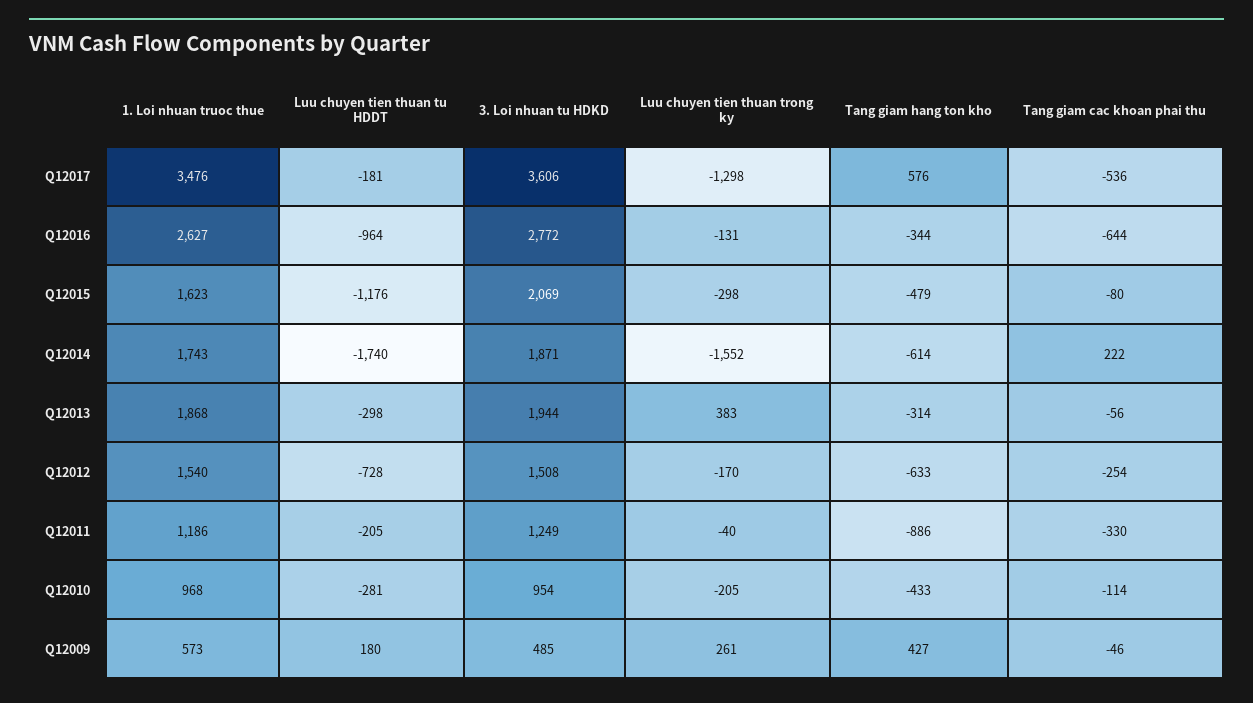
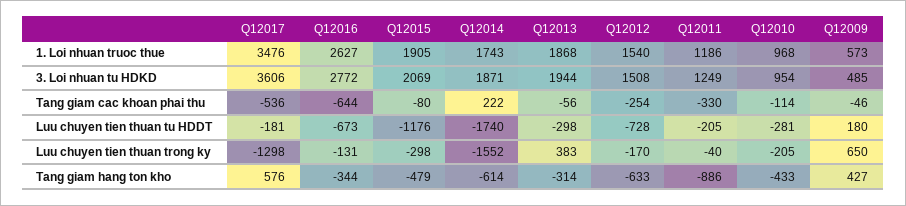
  {
    "1. Loi nhuan truoc thue": {
      "Q12017": 3476,
      "Q12016": 2627,
-     "Q12015": 1623,
+     "Q12015": 1905,
      "Q12014": 1743,
      "Q12013": 1868,
      "Q12012": 1540,
      "Q12011": 1186,
      "Q12010": 968,
      "Q12009": 573
    },
    "Luu chuyen tien thuan tu HDDT": {
      "Q12017": -181,
-     "Q12016": -964,
+     "Q12016": -673,
      "Q12015": -1176,
      "Q12014": -1740,
      "Q12013": -298,
      "Q12012": -728,
      "Q12011": -205,
      "Q12010": -281,
      "Q12009": 180
    },
    "3. Loi nhuan tu HDKD": {
      "Q12017": 3606,
      "Q12016": 2772,
      "Q12015": 2069,
      "Q12014": 1871,
      "Q12013": 1944,
      "Q12012": 1508,
      "Q12011": 1249,
      "Q12010": 954,
      "Q12009": 485
    },
    "Luu chuyen tien thuan trong ky": {
      "Q12017": -1298,
      "Q12016": -131,
      "Q12015": -298,
      "Q12014": -1552,
      "Q12013": 383,
      "Q12012": -170,
      "Q12011": -40,
      "Q12010": -205,
-     "Q12009": 261
+     "Q12009": 650
    },
    "Tang giam hang ton kho": {
      "Q12017": 576,
      "Q12016": -344,
      "Q12015": -479,
      "Q12014": -614,
      "Q12013": -314,
      "Q12012": -633,
      "Q12011": -886,
      "Q12010": -433,
      "Q12009": 427
    },
    "Tang giam cac khoan phai thu": {
      "Q12017": -536,
      "Q12016": -644,
      "Q12015": -80,
      "Q12014": 222,
      "Q12013": -56,
      "Q12012": -254,
      "Q12011": -330,
      "Q12010": -114,
      "Q12009": -46
    }
  }

